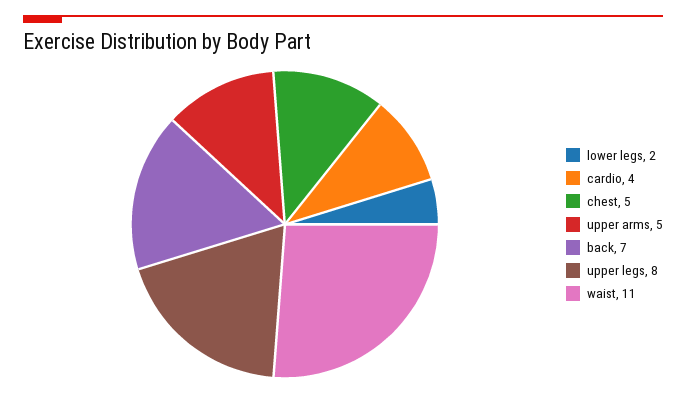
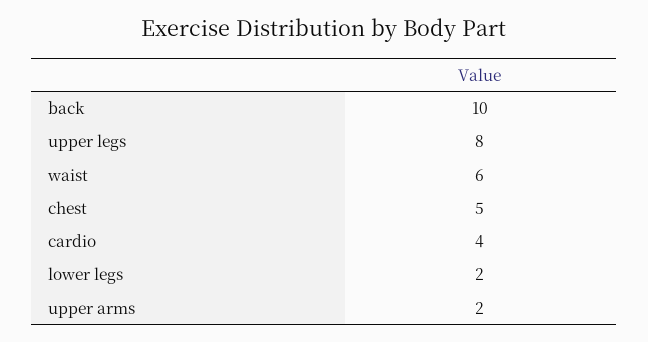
  {
    "lower legs": 2,
    "cardio": 4,
    "chest": 5,
-   "upper arms": 5,
+   "upper arms": 2,
-   "back": 7,
+   "back": 10,
    "upper legs": 8,
-   "waist": 11
+   "waist": 6
  }

